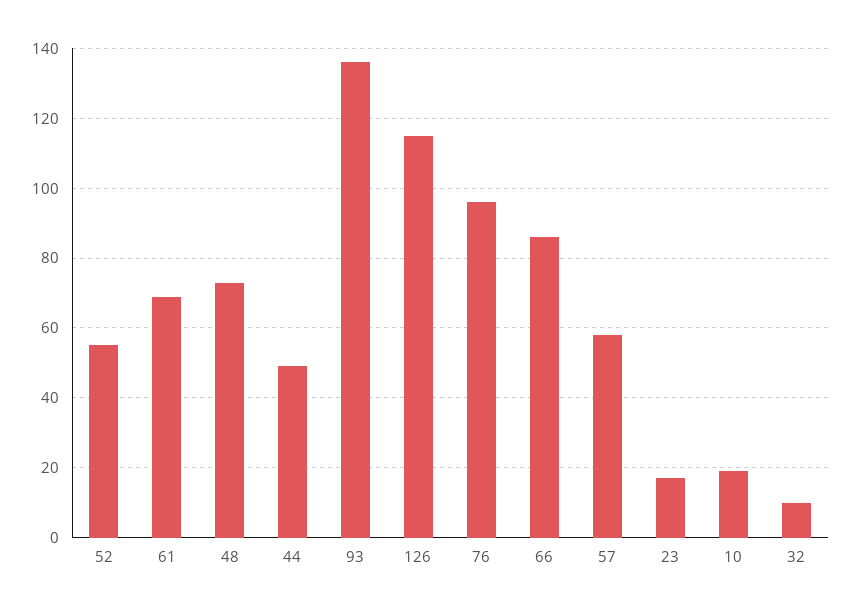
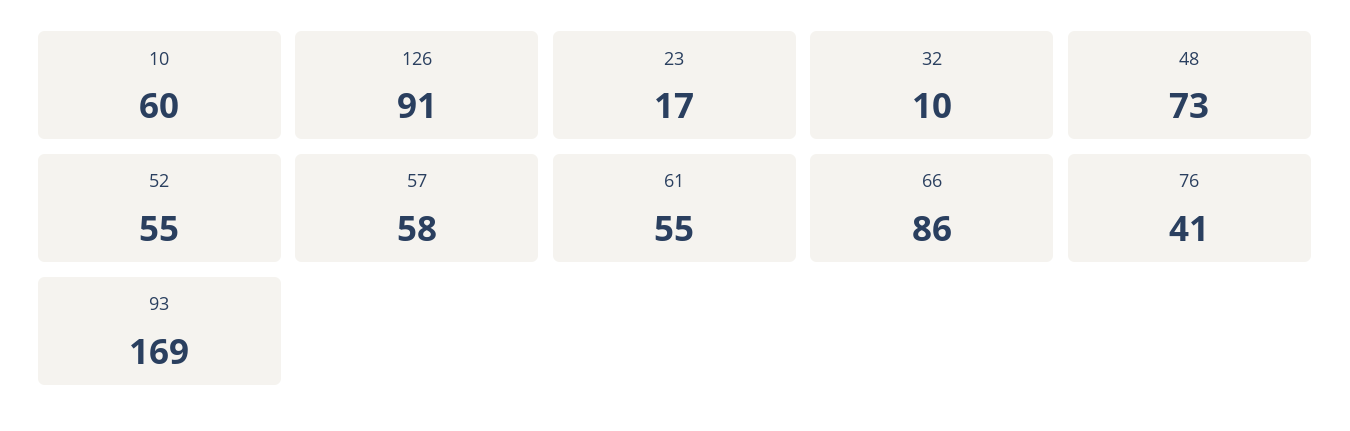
  {
    "52": 55,
-   "61": 70,
+   "61": 55,
    "48": 73,
-   "44": 50,
-   "93": 135,
+   "93": 169,
-   "126": 115,
+   "126": 91,
-   "76": 95,
+   "76": 41,
    "66": 86,
    "57": 58,
    "23": 17,
-   "10": 20,
+   "10": 60,
    "32": 10
  }

